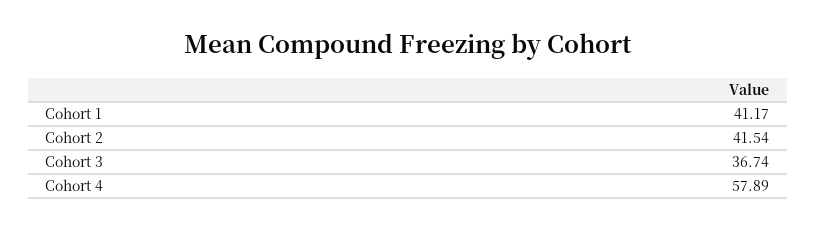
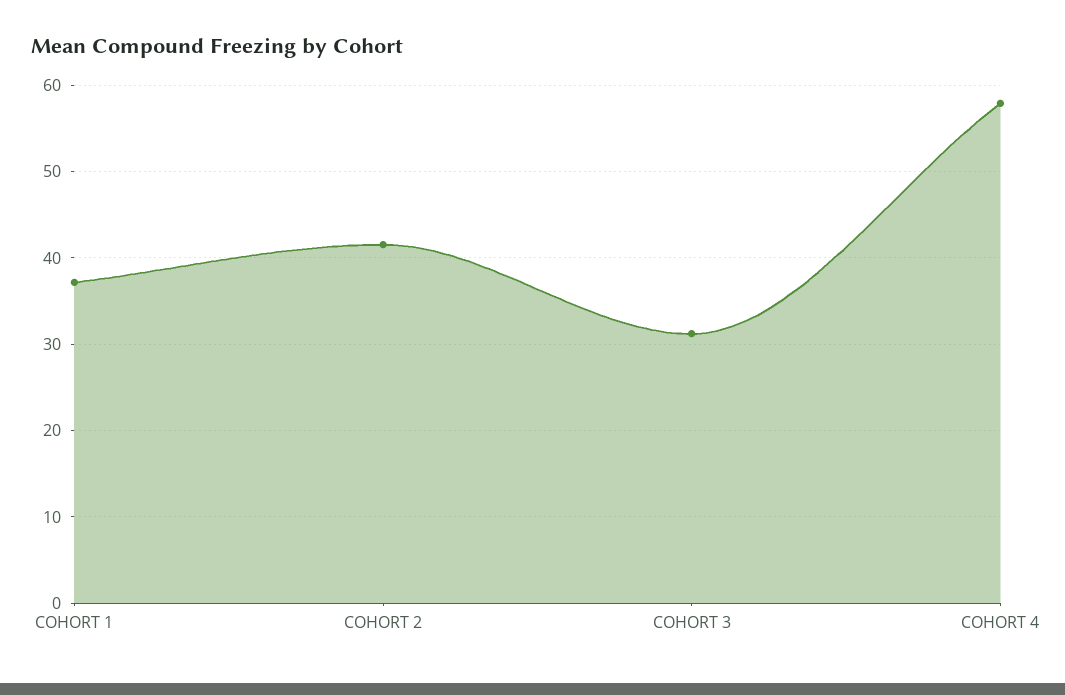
  {
-   "Cohort 1": 41.17,
+   "Cohort 1": 37,
    "Cohort 2": 41.54,
-   "Cohort 3": 36.74,
+   "Cohort 3": 31,
    "Cohort 4": 57.89
  }

